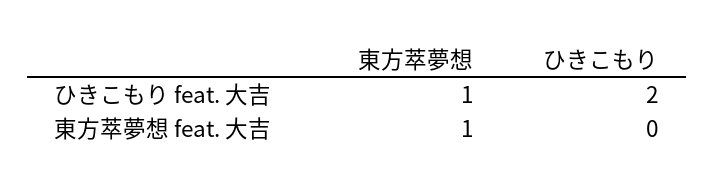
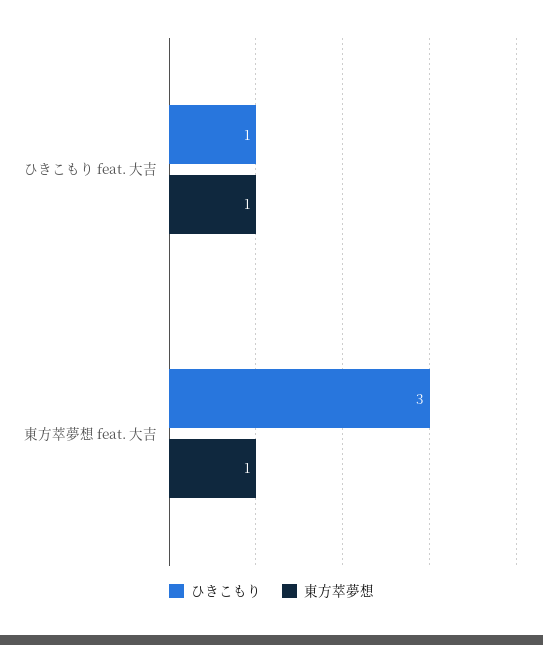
  {
    "東方萃夢想": {
      "ひきこもり feat. 大吉": 1,
      "東方萃夢想 feat. 大吉": 1
    },
    "ひきこもり": {
-     "ひきこもり feat. 大吉": 2,
+     "ひきこもり feat. 大吉": 1,
-     "東方萃夢想 feat. 大吉": 0
+     "東方萃夢想 feat. 大吉": 3
    }
  }

